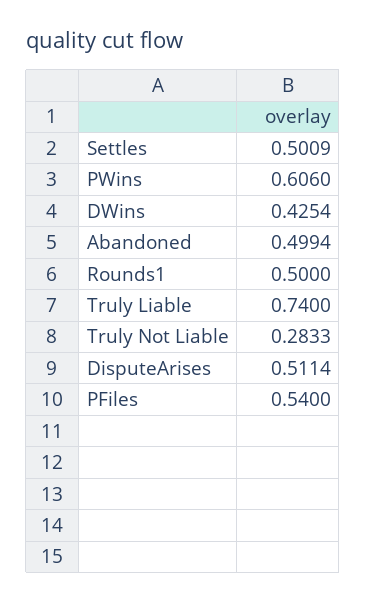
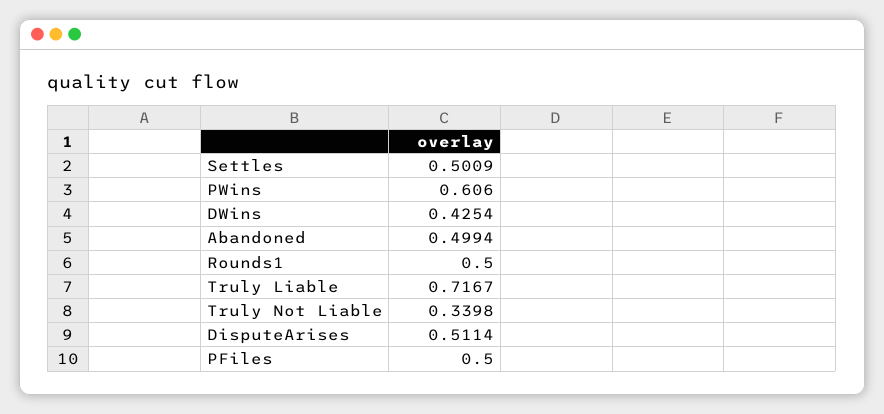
  {
    "Settles": 0.5009,
    "PWins": 0.606,
    "DWins": 0.4254,
    "Abandoned": 0.4994,
    "Rounds1": 0.5,
-   "Truly Liable": 0.74,
+   "Truly Liable": 0.7167,
-   "Truly Not Liable": 0.2833,
+   "Truly Not Liable": 0.3398,
    "DisputeArises": 0.5114,
-   "PFiles": 0.54
+   "PFiles": 0.5
  }

